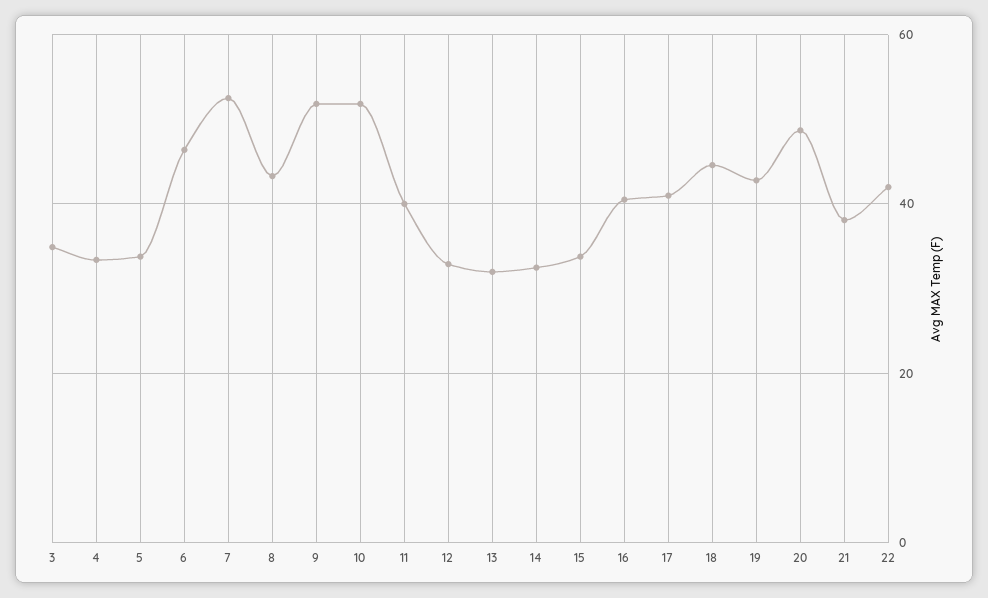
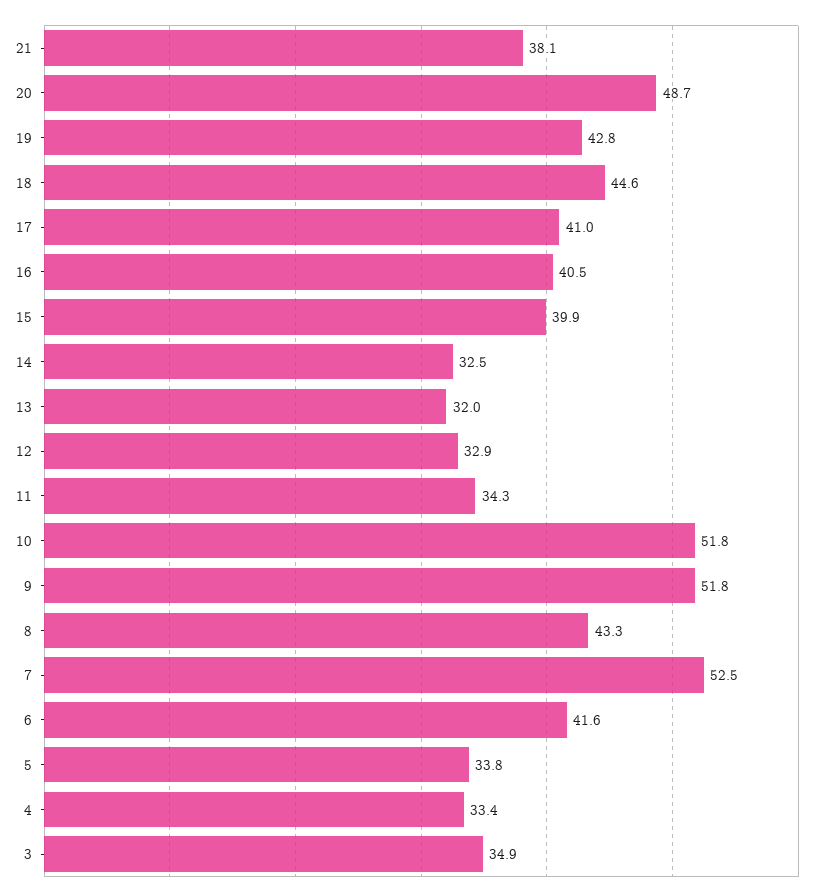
  {
    "3": 34.9,
    "4": 33.4,
    "5": 33.8,
-   "6": 46,
+   "6": 41.6,
    "7": 52.5,
    "8": 43.3,
    "9": 51.8,
    "10": 51.8,
-   "11": 40,
+   "11": 34.3,
    "12": 32.9,
    "13": 32,
    "14": 32.5,
-   "15": 34,
+   "15": 39.9,
    "16": 40.5,
    "17": 41,
    "18": 44.6,
    "19": 42.8,
    "20": 48.7,
-   "21": 38.1,
+   "21": 38.1
-   "22": 42
  }

